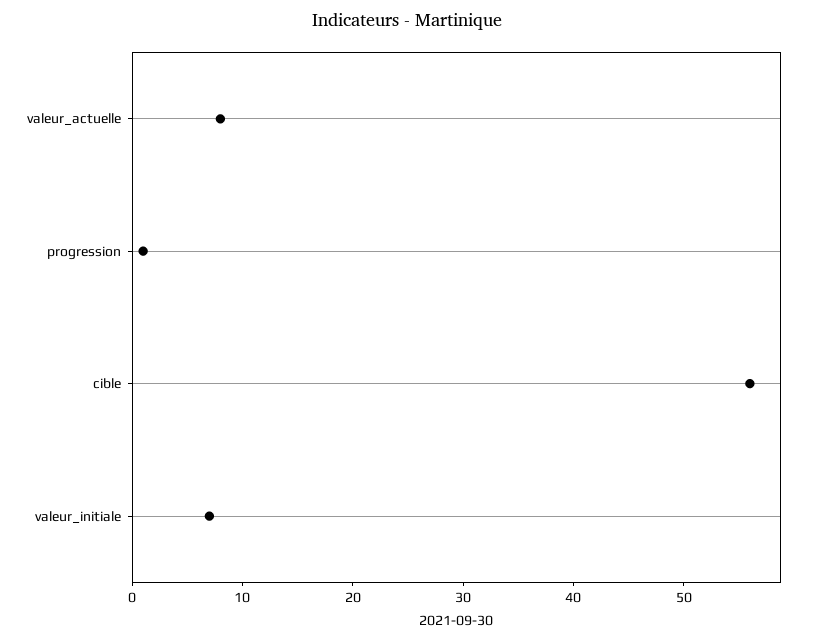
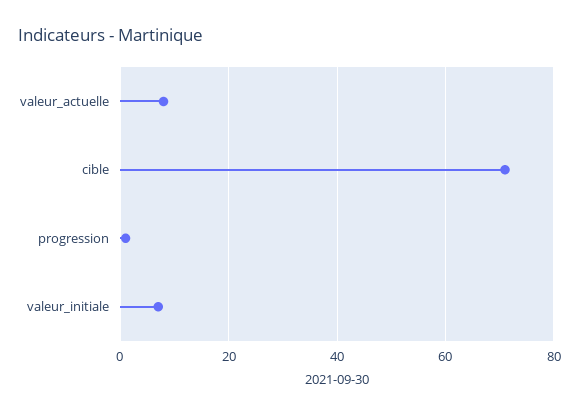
  {
    "valeur_actuelle": 8,
    "progression": 1,
-   "cible": 56,
+   "cible": 70,
    "valeur_initiale": 7
  }

